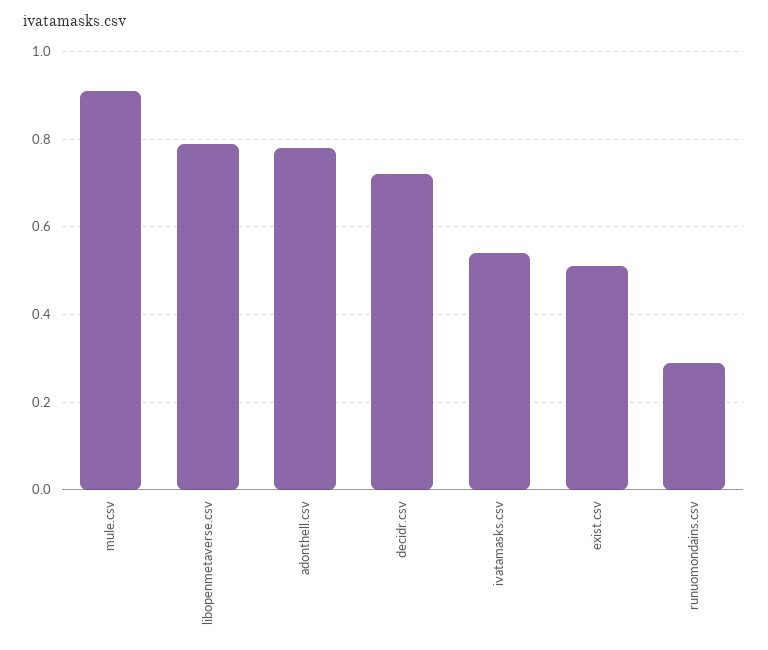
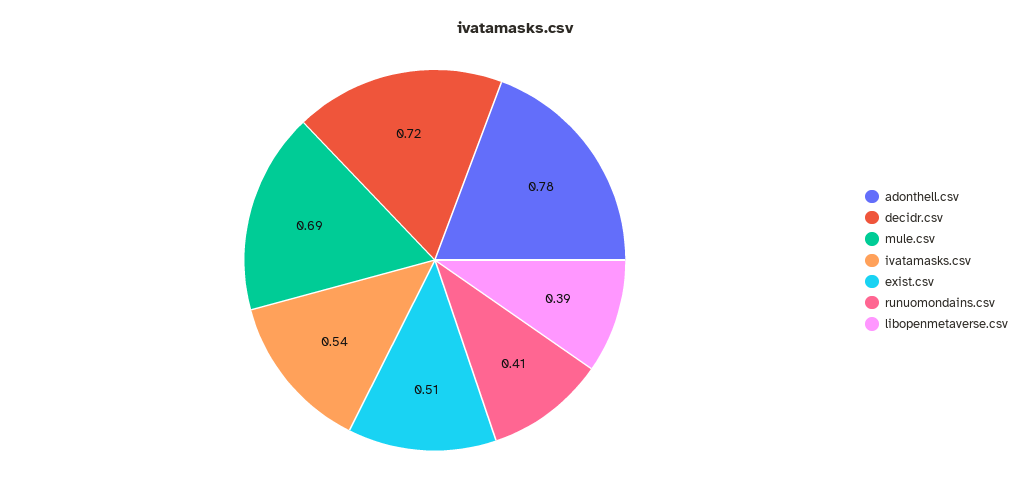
  {
-   "mule.csv": 0.9,
+   "mule.csv": 0.69,
-   "libopenmetaverse.csv": 0.8,
+   "libopenmetaverse.csv": 0.39,
    "adonthell.csv": 0.78,
    "decidr.csv": 0.72,
    "ivatamasks.csv": 0.54,
    "exist.csv": 0.51,
-   "runuomondains.csv": 0.3
+   "runuomondains.csv": 0.41
  }

